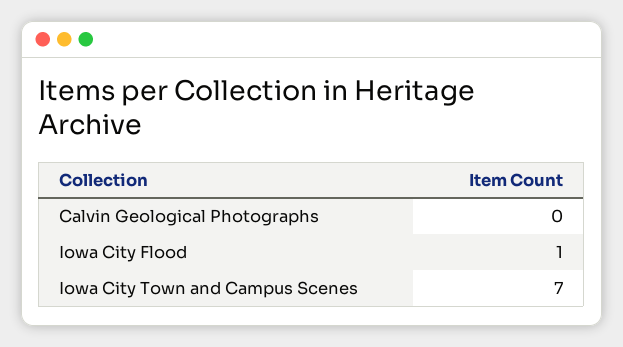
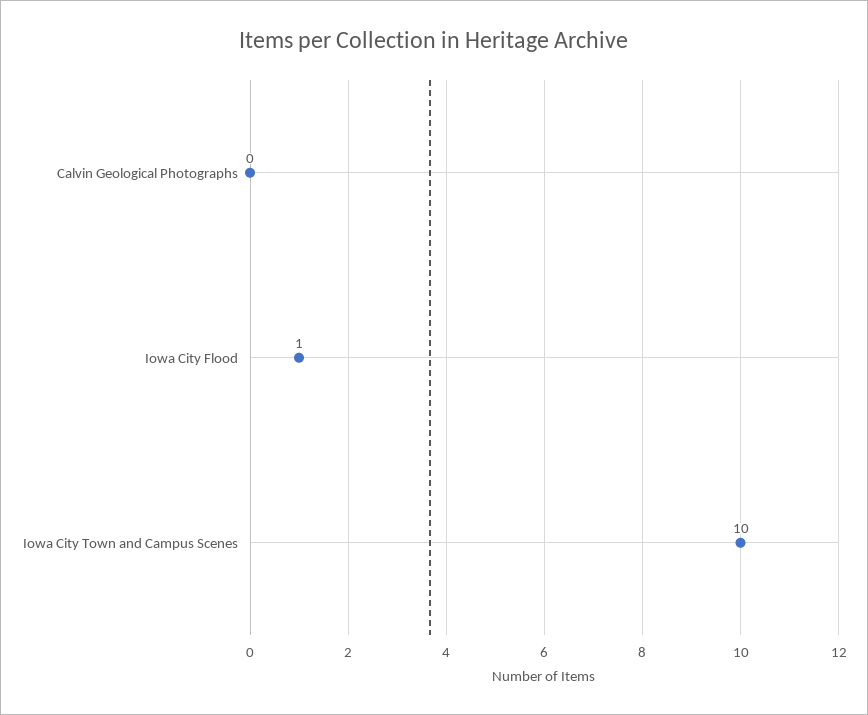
  {
    "Calvin Geological Photographs": 0,
    "Iowa City Flood": 1,
-   "Iowa City Town and Campus Scenes": 7
+   "Iowa City Town and Campus Scenes": 10
  }

